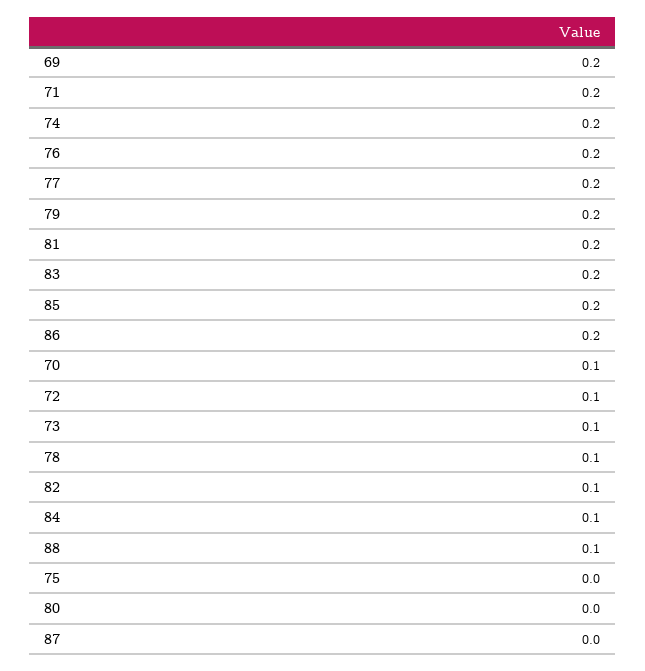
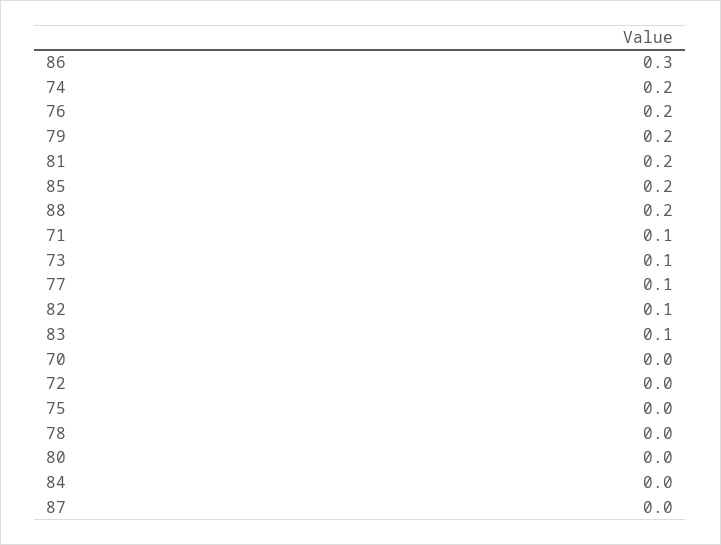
  {
-   "69": 0.2,
-   "71": 0.2,
+   "71": 0.1,
    "74": 0.2,
    "76": 0.2,
-   "77": 0.2,
+   "77": 0.1,
    "79": 0.2,
    "81": 0.2,
-   "83": 0.2,
+   "83": 0.1,
    "85": 0.2,
-   "86": 0.2,
+   "86": 0.3,
-   "70": 0.1,
+   "70": 0,
-   "72": 0.1,
+   "72": 0,
    "73": 0.1,
-   "78": 0.1,
+   "78": 0,
    "82": 0.1,
-   "84": 0.1,
+   "84": 0,
-   "88": 0.1,
+   "88": 0.2,
    "75": 0,
    "80": 0,
    "87": 0
  }

